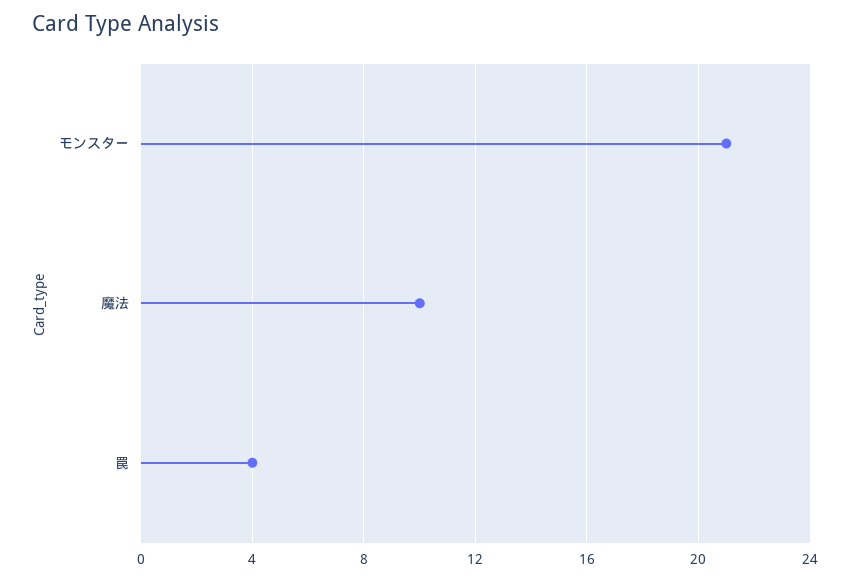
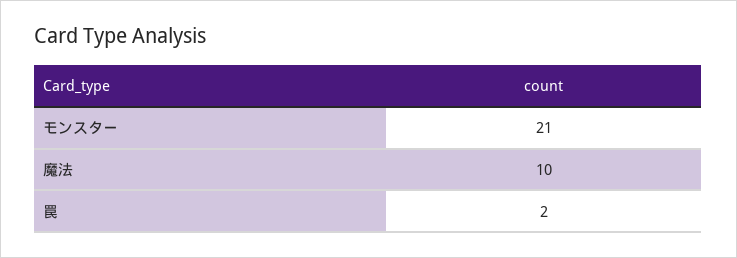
  {
    "モンスター": 21,
    "魔法": 10,
-   "罠": 4
+   "罠": 2
  }

